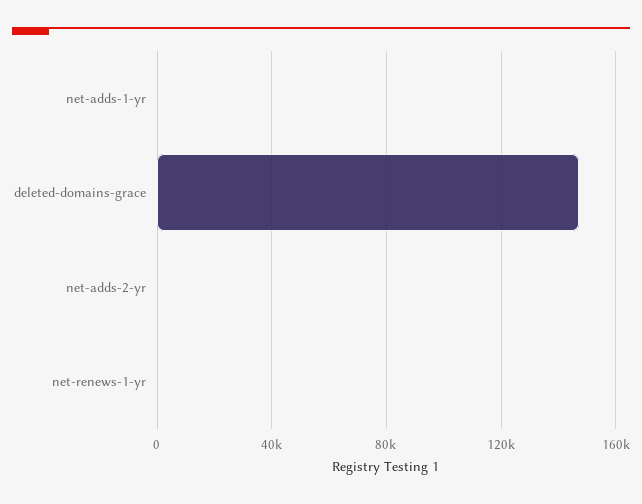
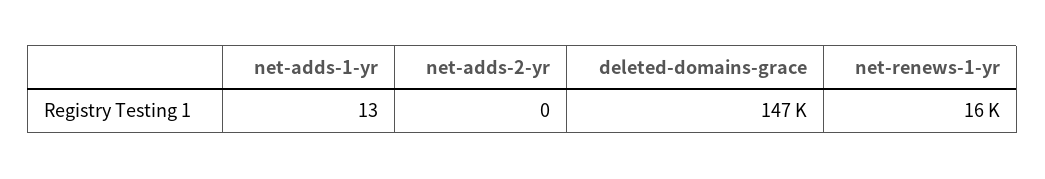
  {
    "net-adds-1-yr": 13,
    "deleted-domains-grace": 147000,
    "net-adds-2-yr": 0,
-   "net-renews-1-yr": 0
+   "net-renews-1-yr": 16000
  }

